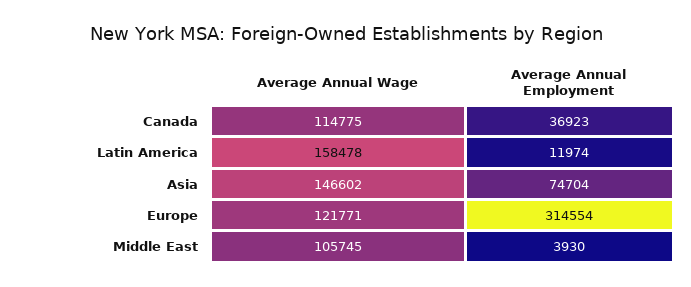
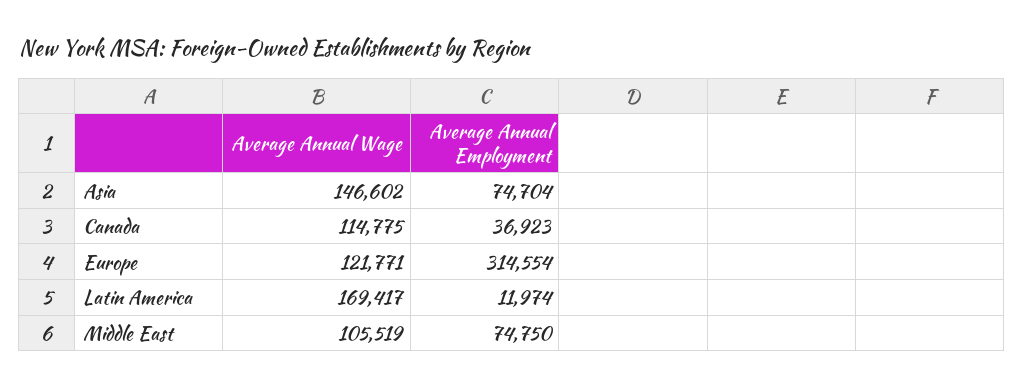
  {
    "Average Annual Wage": {
      "Canada": 114775,
-     "Latin America": 158478,
+     "Latin America": 169417,
      "Asia": 146602,
      "Europe": 121771,
-     "Middle East": 105745
+     "Middle East": 105519
    },
    "Average Annual Employment": {
      "Canada": 36923,
      "Latin America": 11974,
      "Asia": 74704,
      "Europe": 314554,
-     "Middle East": 3930
+     "Middle East": 74750
    }
  }

